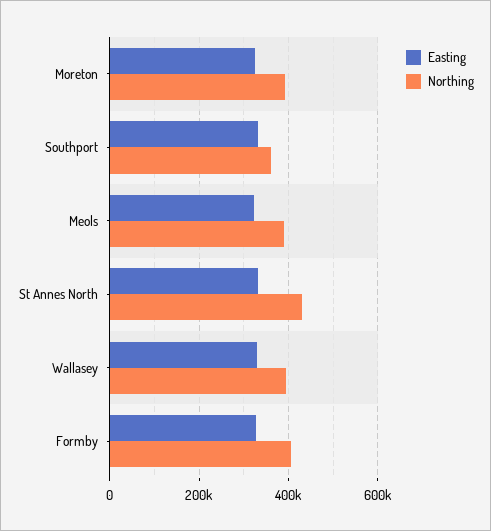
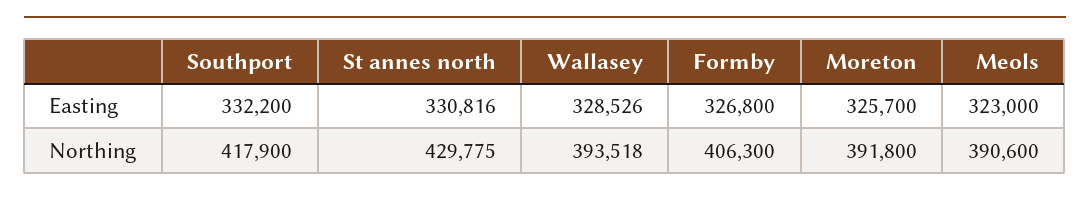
  {
    "Easting": {
      "Moreton": 325700,
      "Southport": 332200,
      "Meols": 323000,
      "St Annes North": 330816,
      "Wallasey": 328526,
      "Formby": 326800
    },
    "Northing": {
      "Moreton": 391800,
-     "Southport": 360000,
+     "Southport": 417900,
      "Meols": 390600,
      "St Annes North": 429775,
      "Wallasey": 393518,
      "Formby": 406300
    }
  }

